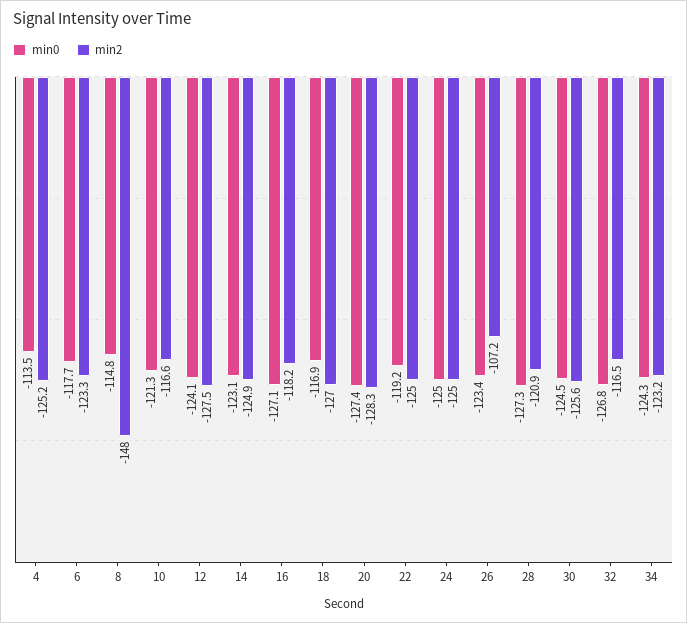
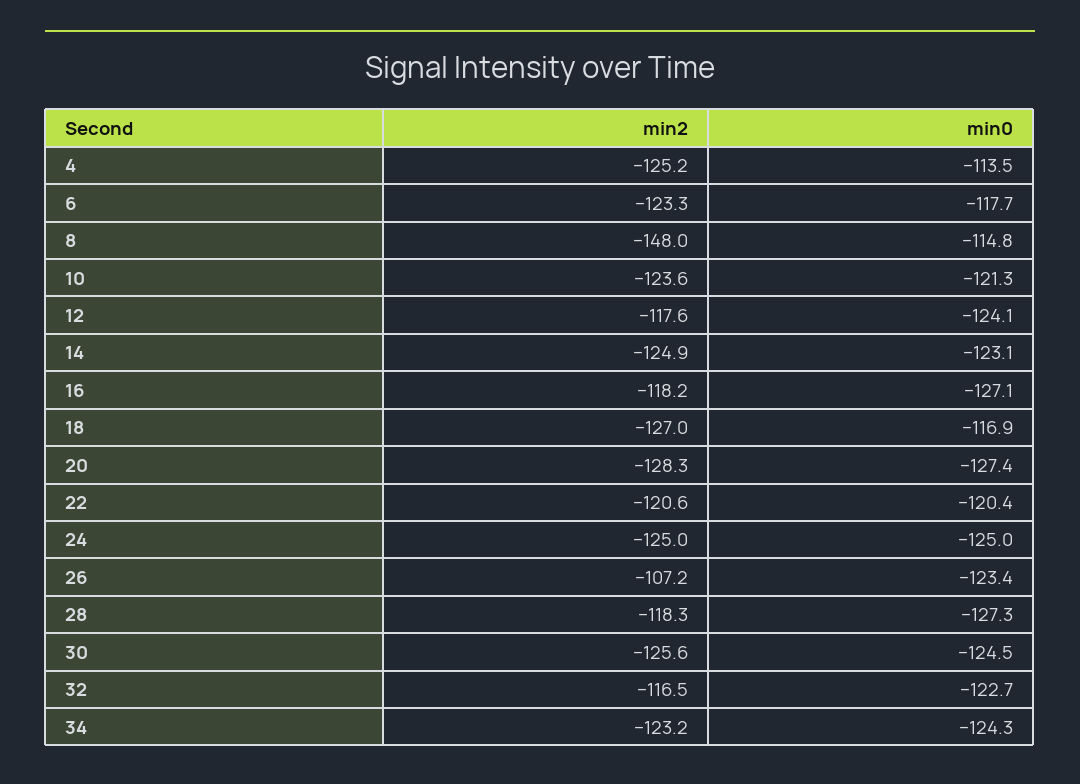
  {
    "min0": {
      "4": -113.5,
      "6": -117.7,
      "8": -114.8,
      "10": -121.3,
      "12": -124.1,
      "14": -123.1,
      "16": -127.1,
      "18": -116.9,
      "20": -127.4,
-     "22": -119.2,
+     "22": -120.4,
      "24": -125,
      "26": -123.4,
      "28": -127.3,
      "30": -124.5,
-     "32": -126.8,
+     "32": -122.7,
      "34": -124.3
    },
    "min2": {
      "4": -125.2,
      "6": -123.3,
      "8": -148,
-     "10": -116.6,
+     "10": -123.6,
-     "12": -127.5,
+     "12": -117.6,
      "14": -124.9,
      "16": -118.2,
      "18": -127,
      "20": -128.3,
-     "22": -125,
+     "22": -120.6,
      "24": -125,
      "26": -107.2,
-     "28": -120.9,
+     "28": -118.3,
      "30": -125.6,
      "32": -116.5,
      "34": -123.2
    }
  }

